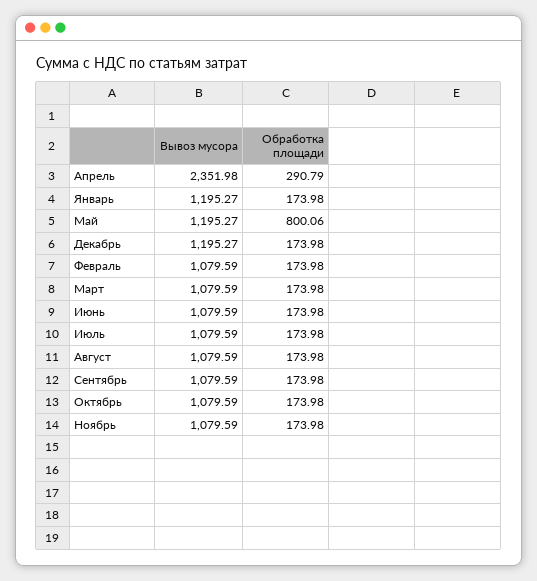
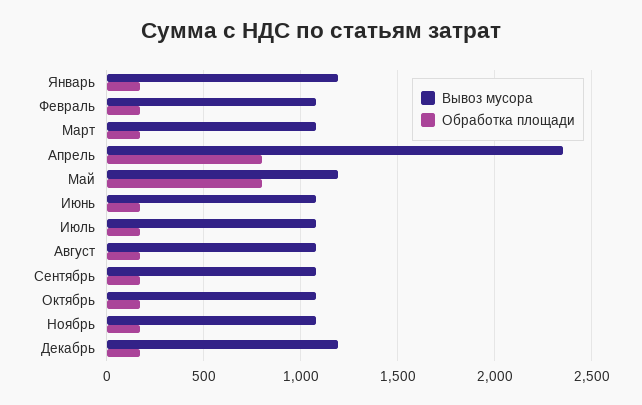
  {
    "Вывоз мусора": {
      "Апрель": 2351.98,
      "Январь": 1195.27,
      "Май": 1195.27,
      "Декабрь": 1195.27,
      "Февраль": 1079.59,
      "Март": 1079.59,
      "Июнь": 1079.59,
      "Июль": 1079.59,
      "Август": 1079.59,
      "Сентябрь": 1079.59,
      "Октябрь": 1079.59,
      "Ноябрь": 1079.59
    },
    "Обработка площади": {
-     "Апрель": 290.79,
+     "Апрель": 800,
      "Январь": 173.98,
      "Май": 800.06,
      "Декабрь": 173.98,
      "Февраль": 173.98,
      "Март": 173.98,
      "Июнь": 173.98,
      "Июль": 173.98,
      "Август": 173.98,
      "Сентябрь": 173.98,
      "Октябрь": 173.98,
      "Ноябрь": 173.98
    }
  }

